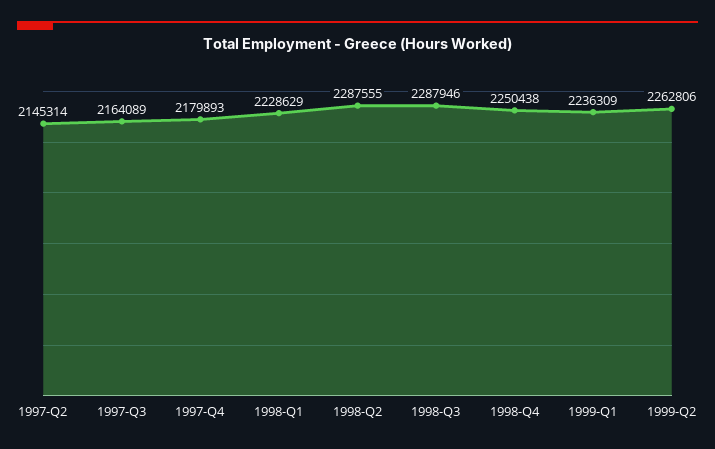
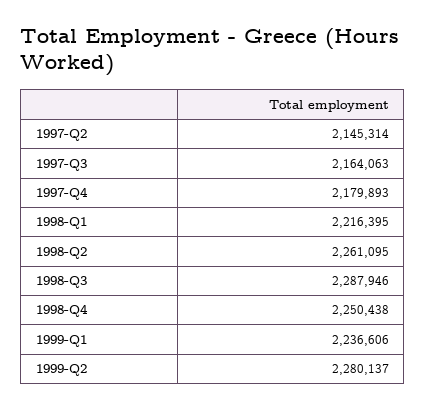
  {
    "1997-Q2": 2145314,
-   "1997-Q3": 2164089,
+   "1997-Q3": 2164063,
    "1997-Q4": 2179893,
-   "1998-Q1": 2228629,
+   "1998-Q1": 2216395,
-   "1998-Q2": 2287555,
+   "1998-Q2": 2261095,
    "1998-Q3": 2287946,
    "1998-Q4": 2250438,
-   "1999-Q1": 2236309,
+   "1999-Q1": 2236606,
-   "1999-Q2": 2262806
+   "1999-Q2": 2280137
  }

